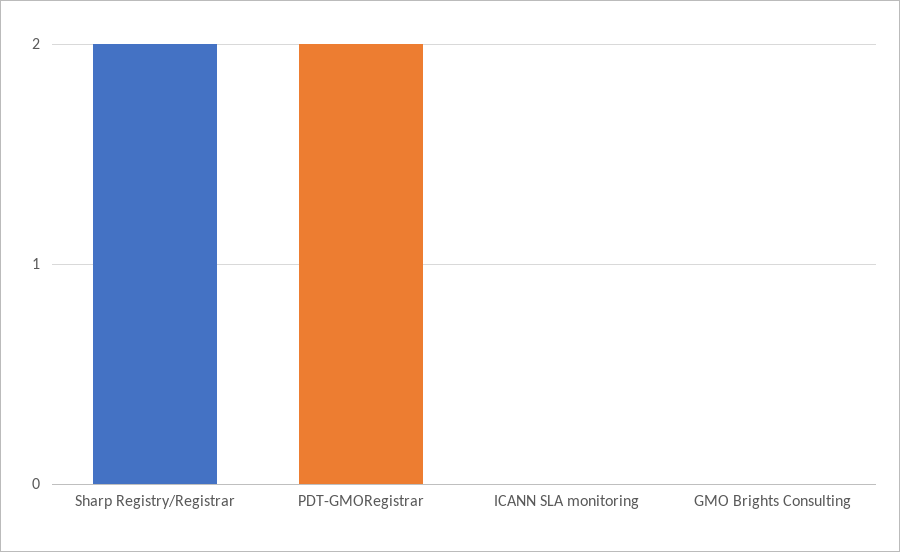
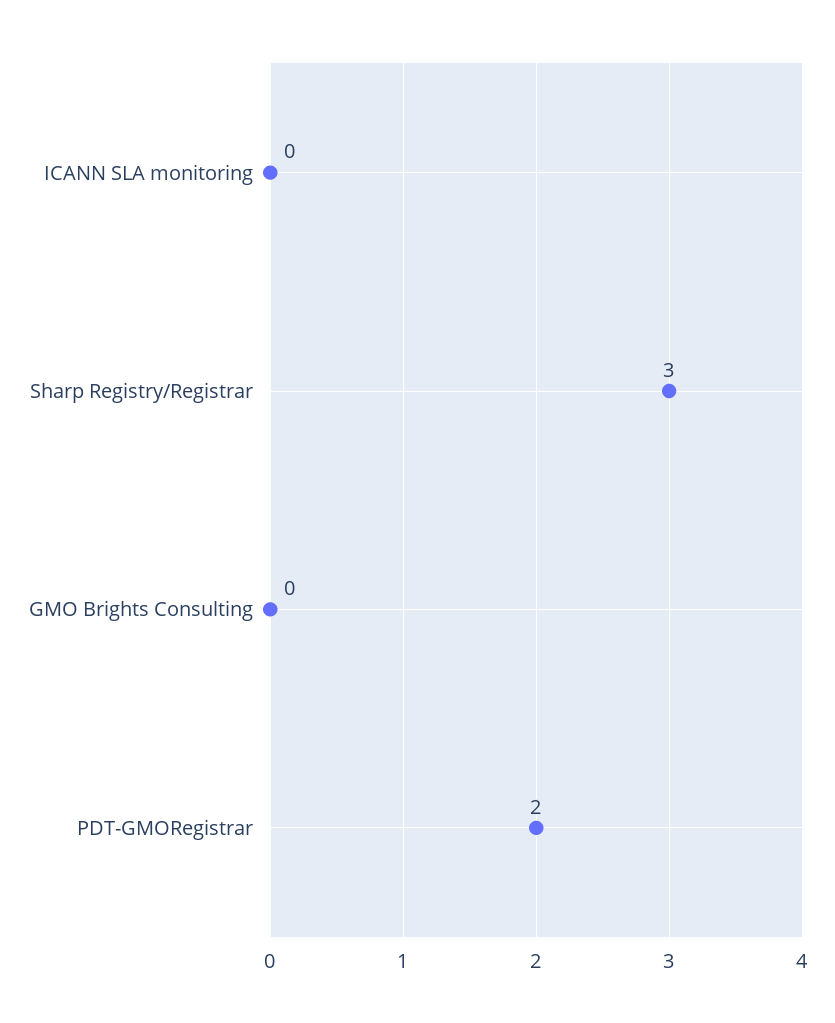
  {
-   "Sharp Registry/Registrar": 2,
+   "Sharp Registry/Registrar": 3,
    "PDT-GMORegistrar": 2,
    "ICANN SLA monitoring": 0,
    "GMO Brights Consulting": 0
  }

